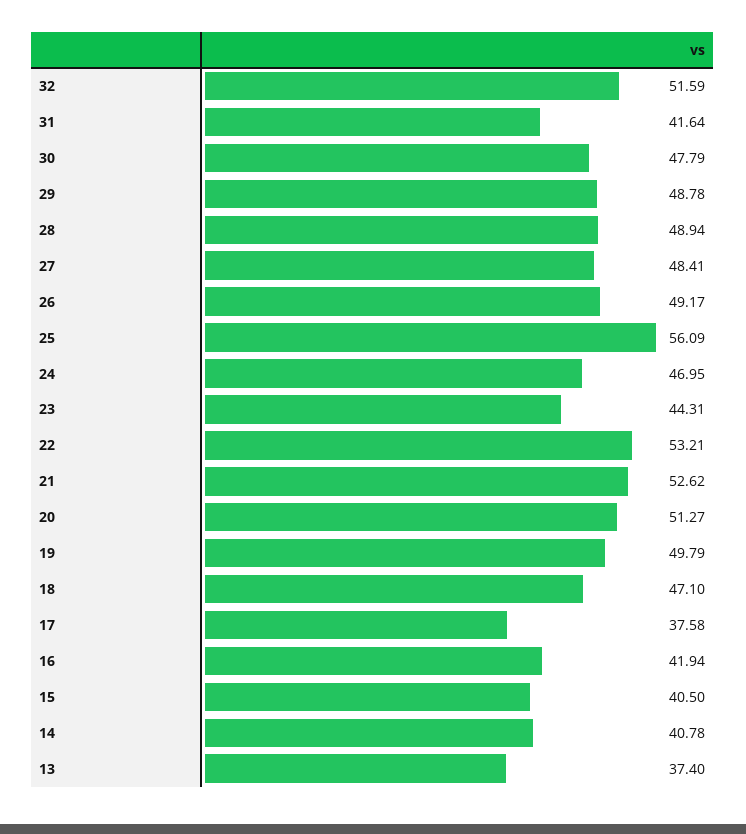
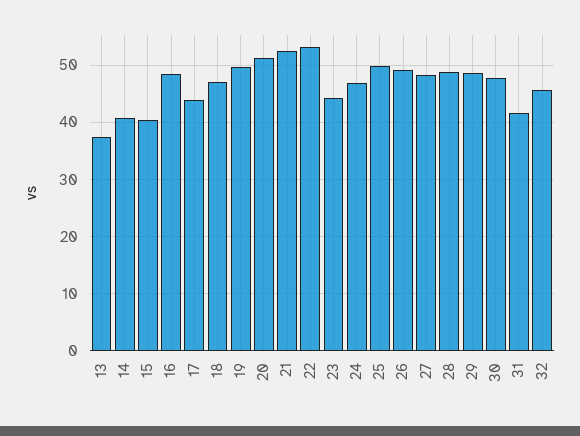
  {
-   "32": 51.59,
+   "32": 46,
    "31": 41.64,
    "30": 47.79,
    "29": 48.78,
    "28": 48.94,
    "27": 48.41,
    "26": 49.17,
-   "25": 56.09,
+   "25": 50,
    "24": 46.95,
    "23": 44.31,
    "22": 53.21,
    "21": 52.62,
    "20": 51.27,
    "19": 49.79,
    "18": 47.1,
-   "17": 37.58,
+   "17": 44,
-   "16": 41.94,
+   "16": 48,
    "15": 40.5,
    "14": 40.78,
    "13": 37.4
  }

